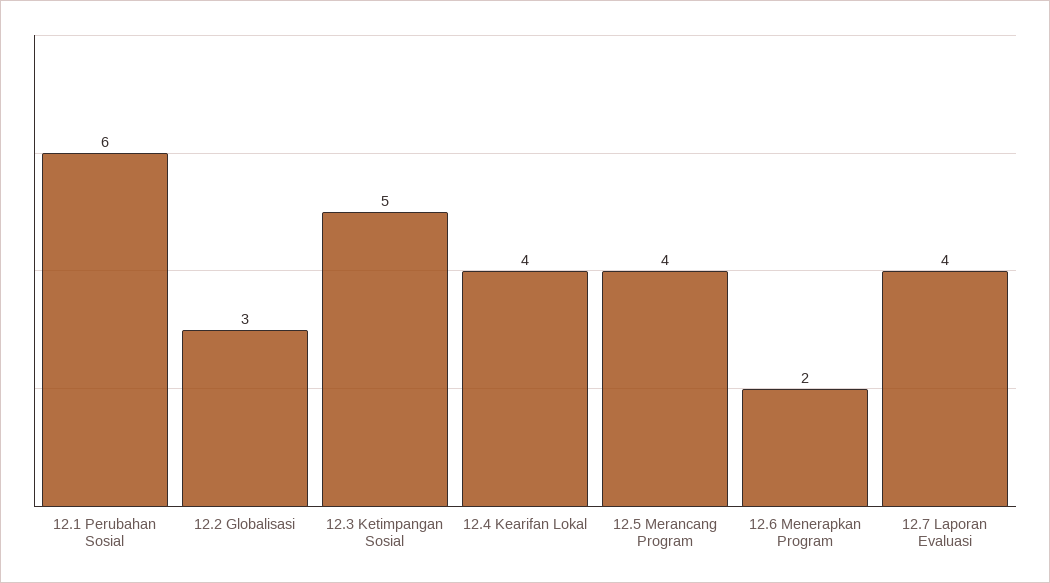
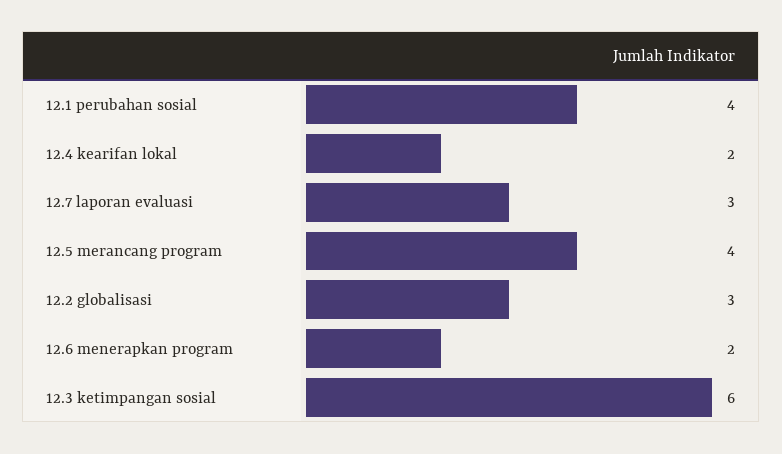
  {
-   "12.1 Perubahan Sosial": 6,
+   "12.1 Perubahan Sosial": 4,
    "12.2 Globalisasi": 3,
-   "12.3 Ketimpangan Sosial": 5,
+   "12.3 Ketimpangan Sosial": 6,
-   "12.4 Kearifan Lokal": 4,
+   "12.4 Kearifan Lokal": 2,
    "12.5 Merancang Program": 4,
    "12.6 Menerapkan Program": 2,
-   "12.7 Laporan Evaluasi": 4
+   "12.7 Laporan Evaluasi": 3
  }

